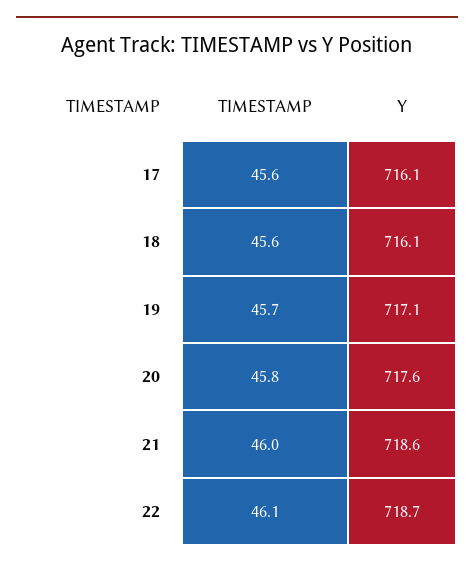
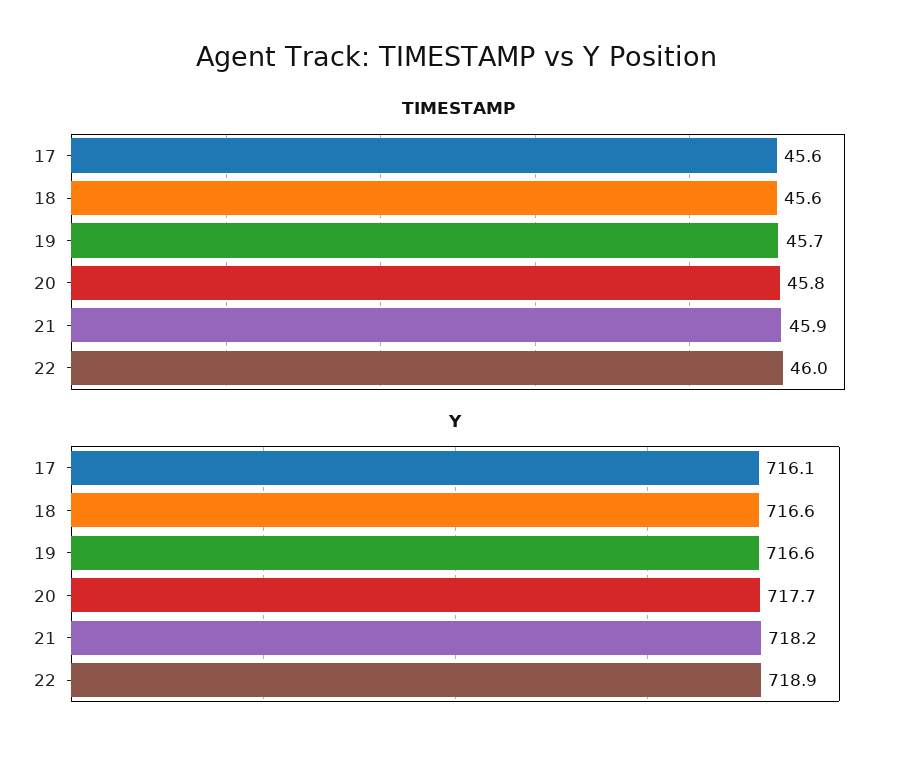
  {
    "TIMESTAMP": {
      "17": 45.6,
      "18": 45.6,
      "19": 45.7,
      "20": 45.8,
-     "21": 46,
+     "21": 45.9,
-     "22": 46.1
+     "22": 46
    },
    "Y": {
      "17": 716.1,
-     "18": 716.1,
+     "18": 716.6,
-     "19": 717.1,
+     "19": 716.6,
-     "20": 717.6,
+     "20": 717.7,
-     "21": 718.6,
+     "21": 718.2,
-     "22": 718.7
+     "22": 718.9
    }
  }

